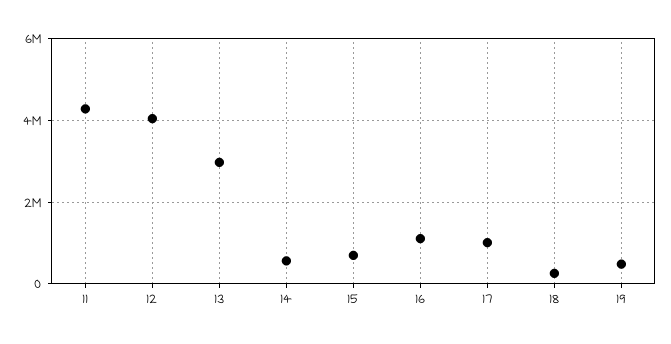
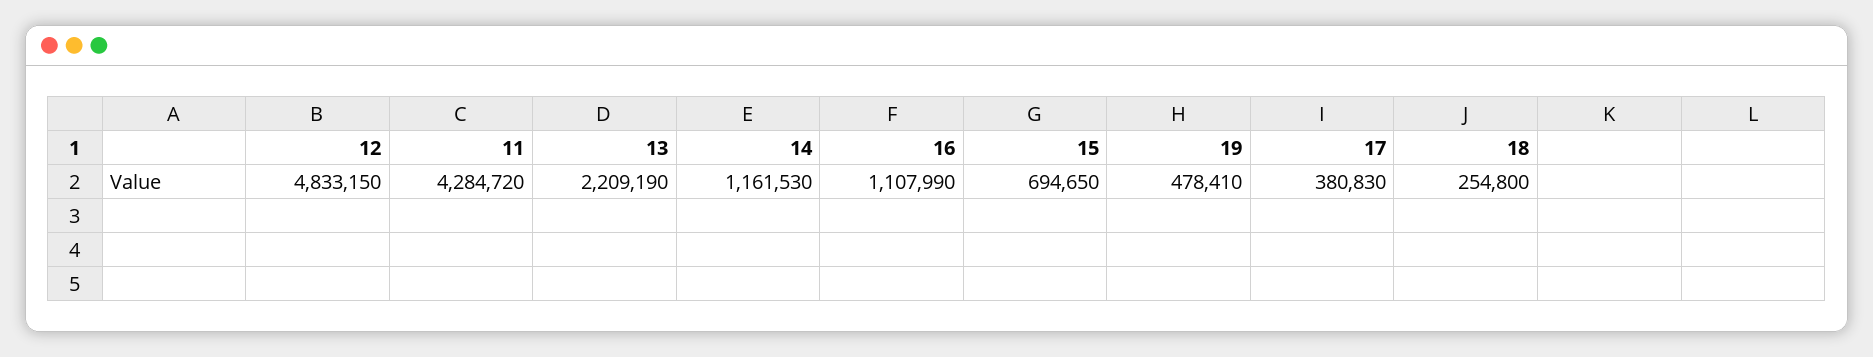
  {
    "11": 4284720,
-   "12": 4000000,
+   "12": 4833150,
-   "13": 3000000,
+   "13": 2209190,
-   "14": 600000,
+   "14": 1161530,
    "15": 694650,
    "16": 1107990,
-   "17": 1000000,
+   "17": 380830,
    "18": 254800,
    "19": 478410
  }

